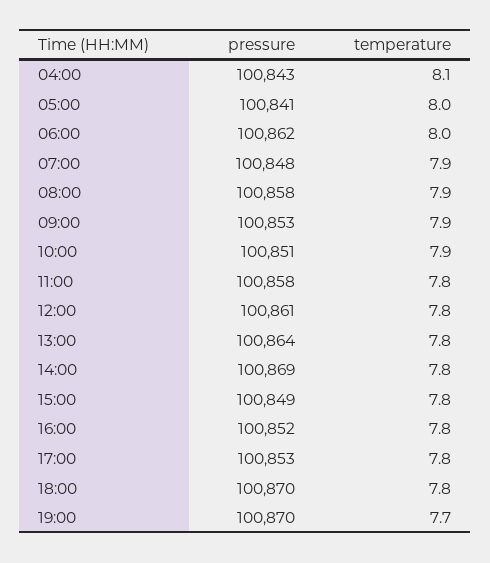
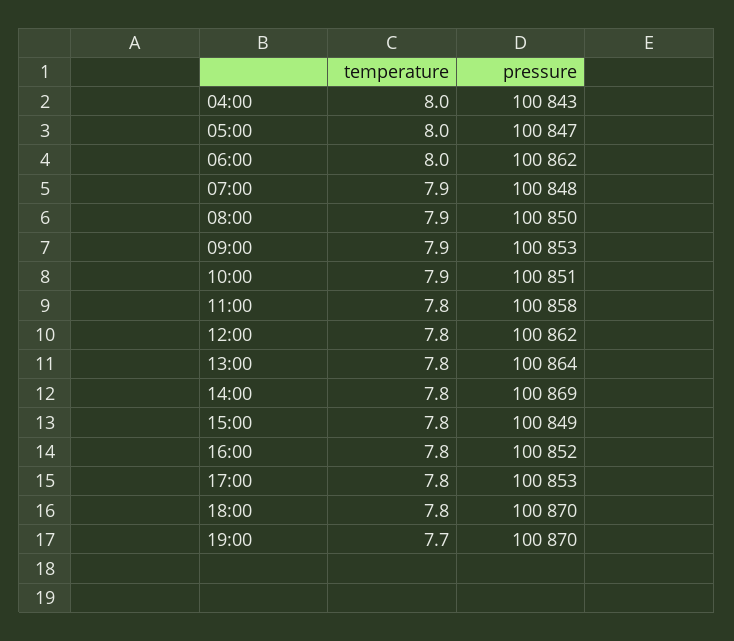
  {
    "pressure": {
      "04:00": 100843,
-     "05:00": 100841,
+     "05:00": 100847,
      "06:00": 100862,
      "07:00": 100848,
-     "08:00": 100858,
+     "08:00": 100850,
      "09:00": 100853,
      "10:00": 100851,
      "11:00": 100858,
-     "12:00": 100861,
+     "12:00": 100862,
      "13:00": 100864,
      "14:00": 100869,
      "15:00": 100849,
      "16:00": 100852,
      "17:00": 100853,
      "18:00": 100870,
      "19:00": 100870
    },
    "temperature": {
-     "04:00": 8.1,
+     "04:00": 8,
      "05:00": 8,
      "06:00": 8,
      "07:00": 7.9,
      "08:00": 7.9,
      "09:00": 7.9,
      "10:00": 7.9,
      "11:00": 7.8,
      "12:00": 7.8,
      "13:00": 7.8,
      "14:00": 7.8,
      "15:00": 7.8,
      "16:00": 7.8,
      "17:00": 7.8,
      "18:00": 7.8,
      "19:00": 7.7
    }
  }

